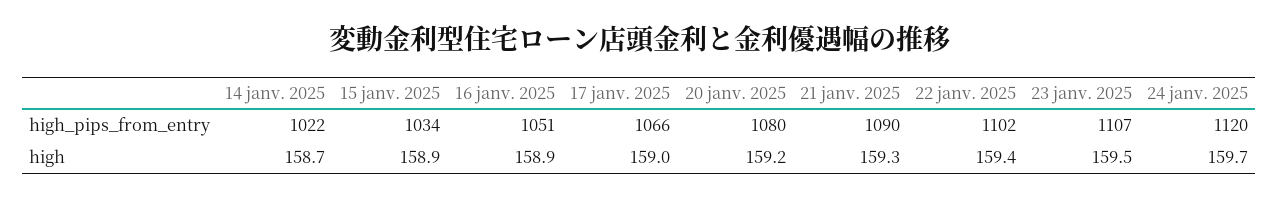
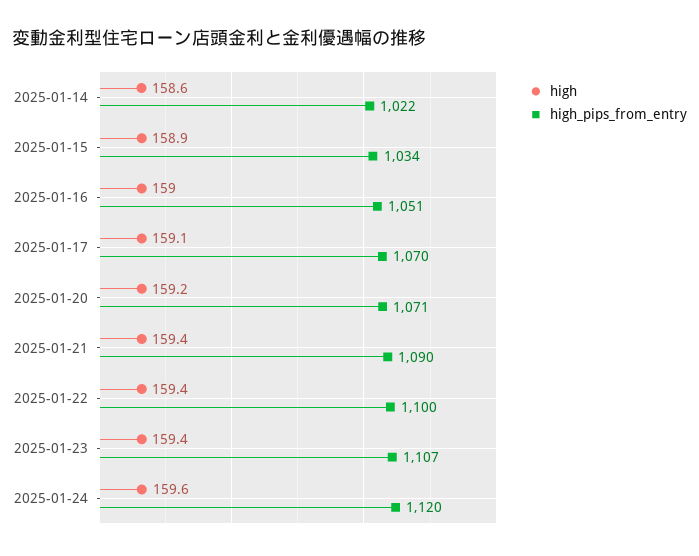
  {
    "high_pips_from_entry": {
      "14 janv. 2025": 1022,
      "15 janv. 2025": 1034,
      "16 janv. 2025": 1051,
-     "17 janv. 2025": 1066,
+     "17 janv. 2025": 1070,
-     "20 janv. 2025": 1080,
+     "20 janv. 2025": 1071,
      "21 janv. 2025": 1090,
-     "22 janv. 2025": 1102,
+     "22 janv. 2025": 1100,
      "23 janv. 2025": 1107,
      "24 janv. 2025": 1120
    },
    "high": {
-     "14 janv. 2025": 158.7,
+     "14 janv. 2025": 158.6,
      "15 janv. 2025": 158.9,
-     "16 janv. 2025": 158.9,
+     "16 janv. 2025": 159,
-     "17 janv. 2025": 159,
+     "17 janv. 2025": 159.1,
      "20 janv. 2025": 159.2,
-     "21 janv. 2025": 159.3,
+     "21 janv. 2025": 159.4,
      "22 janv. 2025": 159.4,
-     "23 janv. 2025": 159.5,
+     "23 janv. 2025": 159.4,
-     "24 janv. 2025": 159.7
+     "24 janv. 2025": 159.6
    }
  }

